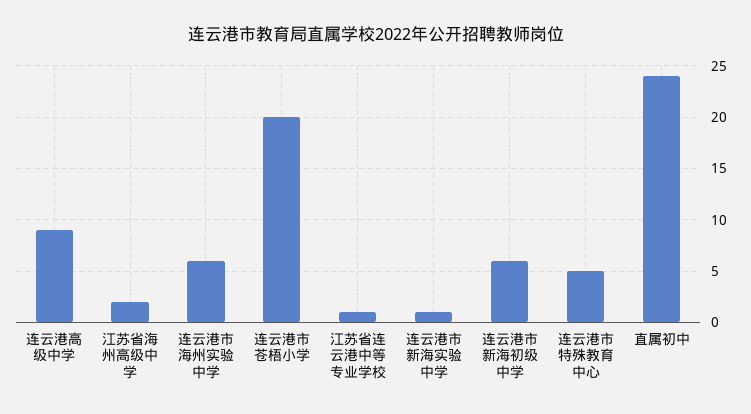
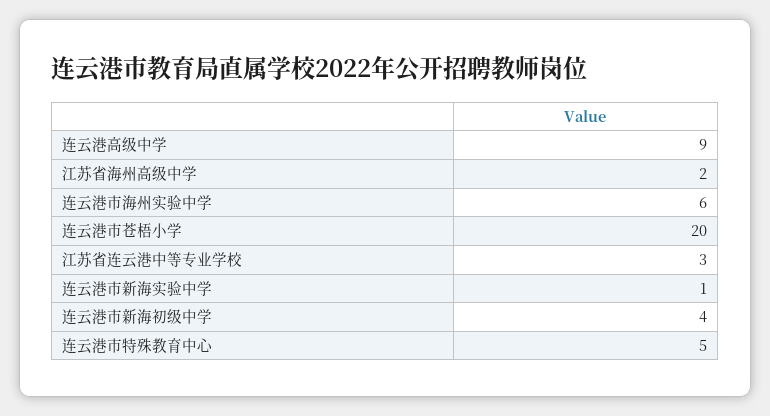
  {
    "连云港高级中学": 9,
    "江苏省海州高级中学": 2,
    "连云港市海州实验中学": 6,
    "连云港市苍梧小学": 20,
-   "江苏省连云港中等专业学校": 1,
+   "江苏省连云港中等专业学校": 3,
    "连云港市新海实验中学": 1,
-   "连云港市新海初级中学": 6,
+   "连云港市新海初级中学": 4,
-   "连云港市特殊教育中心": 5,
+   "连云港市特殊教育中心": 5
-   "直属初中": 24
  }

